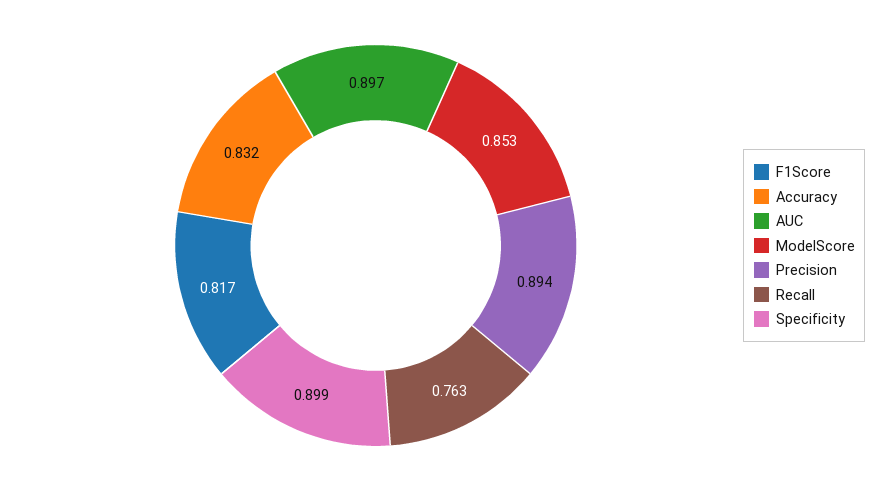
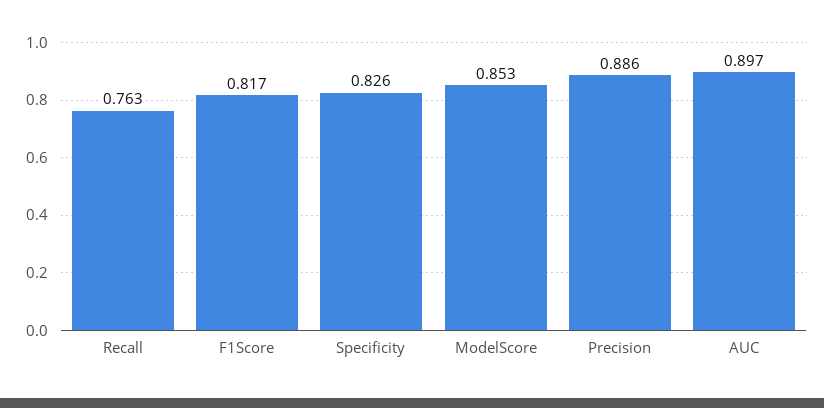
  {
    "F1Score": 0.817,
-   "Accuracy": 0.832,
    "AUC": 0.897,
    "ModelScore": 0.853,
-   "Precision": 0.894,
+   "Precision": 0.886,
    "Recall": 0.763,
-   "Specificity": 0.899
+   "Specificity": 0.826
  }

